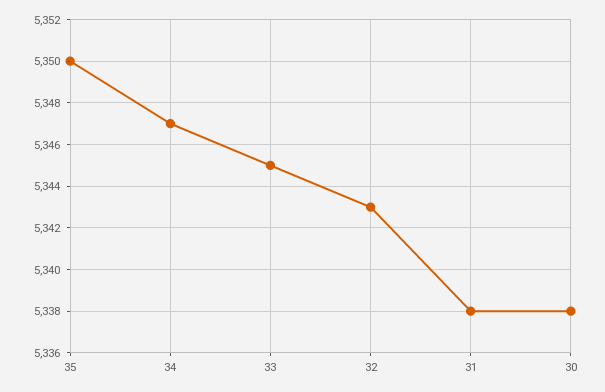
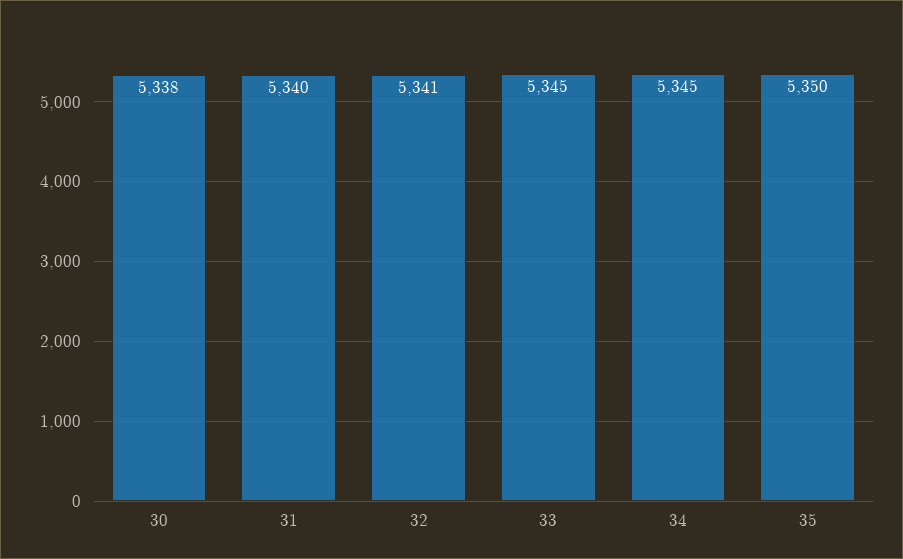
  {
    "35": 5350,
-   "34": 5347,
+   "34": 5345,
    "33": 5345,
-   "32": 5343,
+   "32": 5341,
-   "31": 5338,
+   "31": 5340,
    "30": 5338
  }

